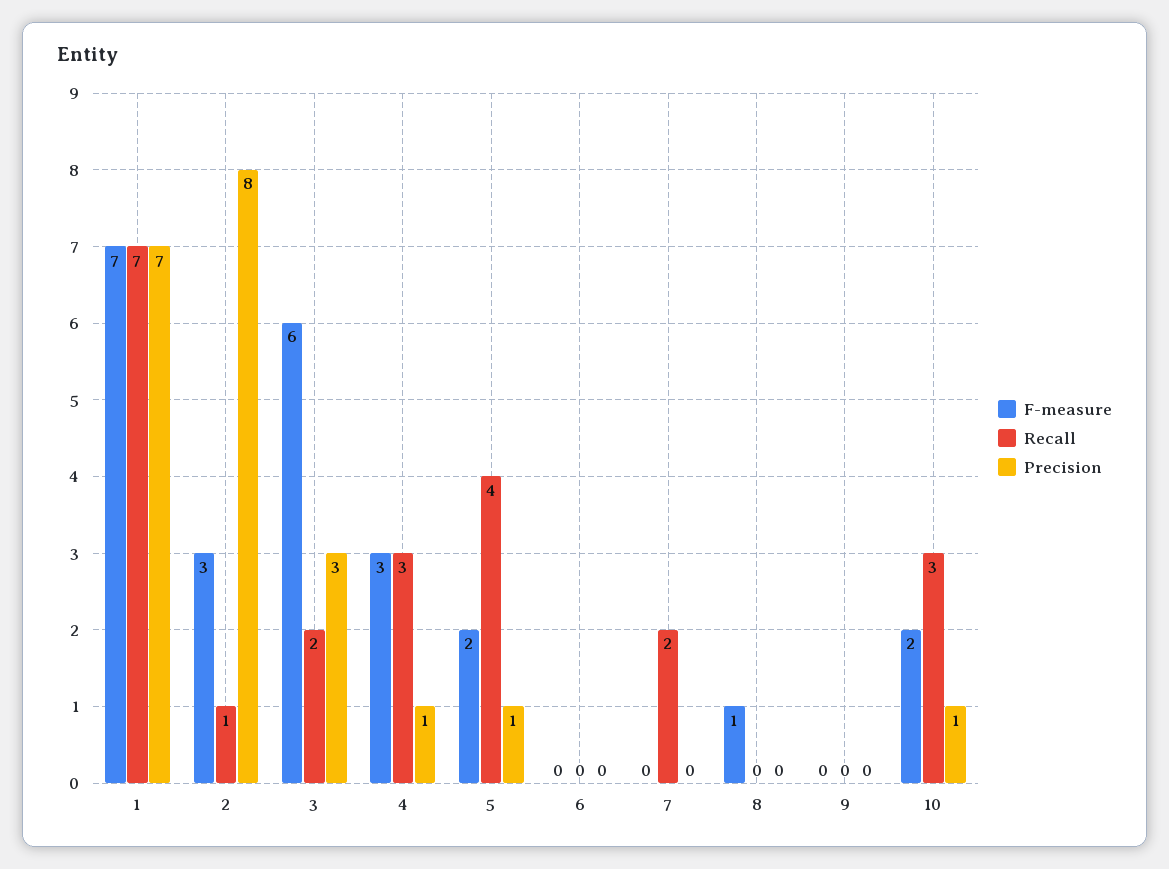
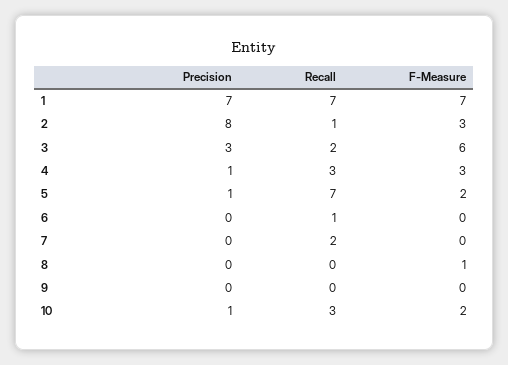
  {
    "F-measure": {
      "1": 7,
      "2": 3,
      "3": 6,
      "4": 3,
      "5": 2,
      "6": 0,
      "7": 0,
      "8": 1,
      "9": 0,
      "10": 2
    },
    "Recall": {
      "1": 7,
      "2": 1,
      "3": 2,
      "4": 3,
-     "5": 4,
+     "5": 7,
-     "6": 0,
+     "6": 1,
      "7": 2,
      "8": 0,
      "9": 0,
      "10": 3
    },
    "Precision": {
      "1": 7,
      "2": 8,
      "3": 3,
      "4": 1,
      "5": 1,
      "6": 0,
      "7": 0,
      "8": 0,
      "9": 0,
      "10": 1
    }
  }

